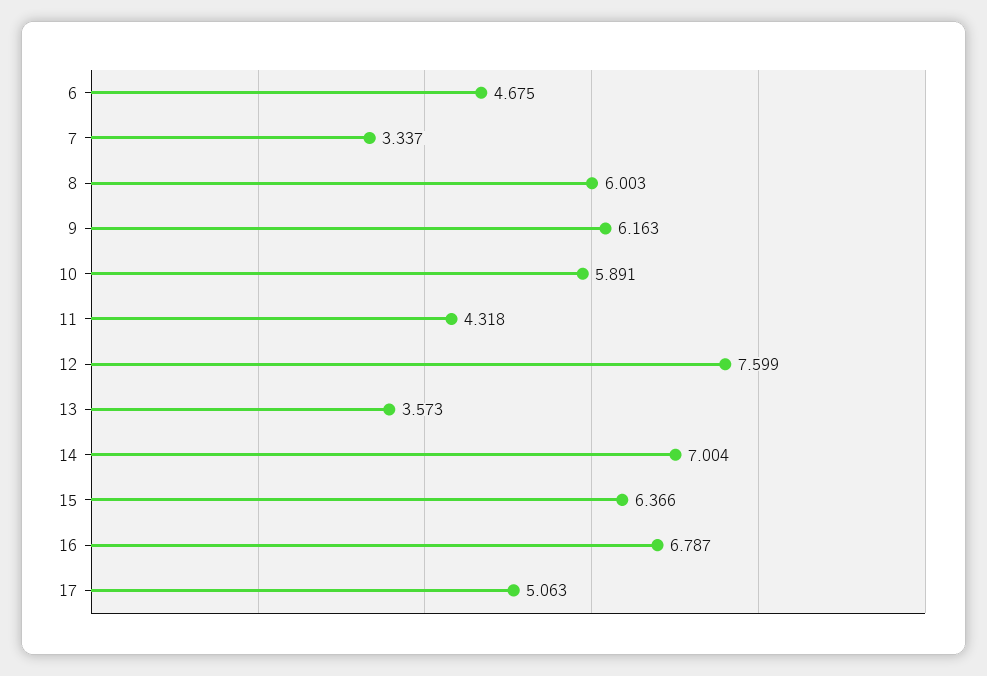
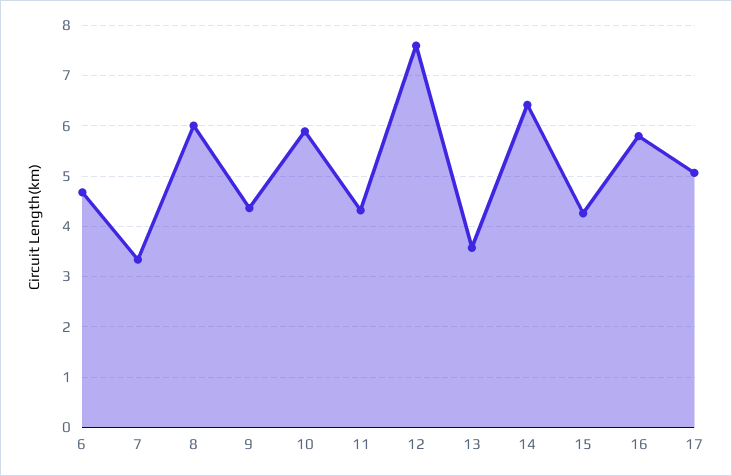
  {
    "6": 4.675,
    "7": 3.337,
    "8": 6.003,
-   "9": 6.163,
+   "9": 4.4,
    "10": 5.891,
    "11": 4.318,
    "12": 7.599,
    "13": 3.573,
-   "14": 7.004,
+   "14": 6.4,
-   "15": 6.366,
+   "15": 4.2,
-   "16": 6.787,
+   "16": 5.8,
    "17": 5.063
  }

